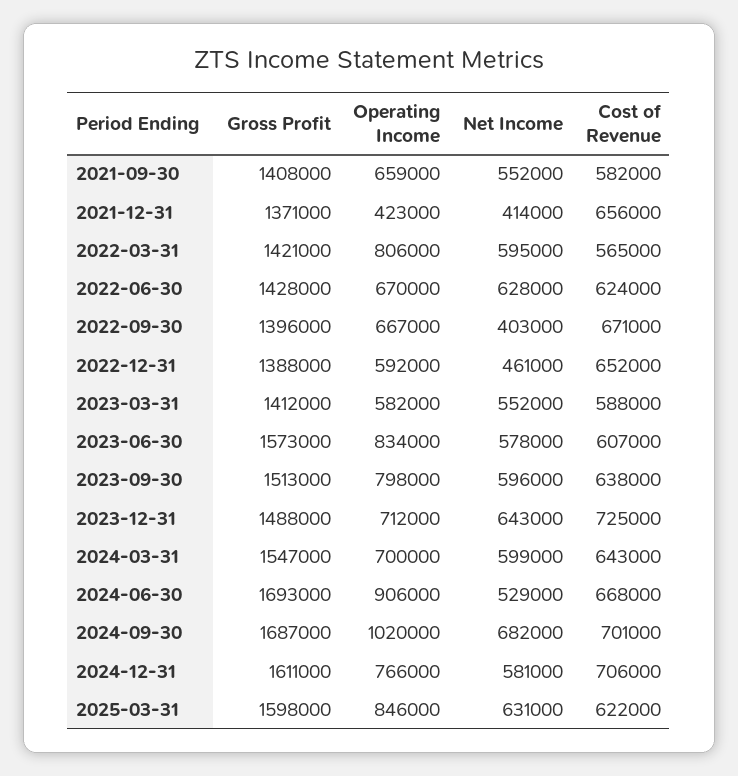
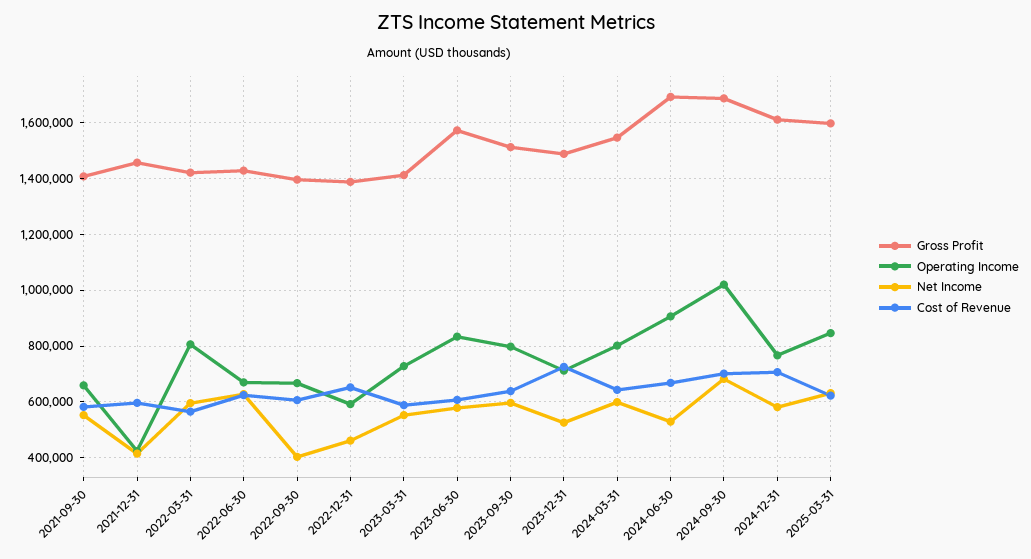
  {
    "Gross Profit": {
      "2021-09-30": 1408000,
-     "2021-12-31": 1371000,
+     "2021-12-31": 1450000,
      "2022-03-31": 1421000,
      "2022-06-30": 1428000,
      "2022-09-30": 1396000,
      "2022-12-31": 1388000,
      "2023-03-31": 1412000,
      "2023-06-30": 1573000,
      "2023-09-30": 1513000,
      "2023-12-31": 1488000,
      "2024-03-31": 1547000,
      "2024-06-30": 1693000,
      "2024-09-30": 1687000,
      "2024-12-31": 1611000,
      "2025-03-31": 1598000
    },
    "Operating Income": {
      "2021-09-30": 659000,
      "2021-12-31": 423000,
      "2022-03-31": 806000,
      "2022-06-30": 670000,
      "2022-09-30": 667000,
      "2022-12-31": 592000,
-     "2023-03-31": 582000,
+     "2023-03-31": 725000,
      "2023-06-30": 834000,
      "2023-09-30": 798000,
      "2023-12-31": 712000,
-     "2024-03-31": 700000,
+     "2024-03-31": 800000,
      "2024-06-30": 906000,
      "2024-09-30": 1020000,
      "2024-12-31": 766000,
      "2025-03-31": 846000
    },
    "Net Income": {
      "2021-09-30": 552000,
      "2021-12-31": 414000,
      "2022-03-31": 595000,
      "2022-06-30": 628000,
      "2022-09-30": 403000,
      "2022-12-31": 461000,
      "2023-03-31": 552000,
      "2023-06-30": 578000,
      "2023-09-30": 596000,
-     "2023-12-31": 643000,
+     "2023-12-31": 525000,
      "2024-03-31": 599000,
      "2024-06-30": 529000,
      "2024-09-30": 682000,
      "2024-12-31": 581000,
      "2025-03-31": 631000
    },
    "Cost of Revenue": {
      "2021-09-30": 582000,
-     "2021-12-31": 656000,
+     "2021-12-31": 600000,
      "2022-03-31": 565000,
      "2022-06-30": 624000,
-     "2022-09-30": 671000,
+     "2022-09-30": 600000,
      "2022-12-31": 652000,
      "2023-03-31": 588000,
      "2023-06-30": 607000,
      "2023-09-30": 638000,
      "2023-12-31": 725000,
      "2024-03-31": 643000,
      "2024-06-30": 668000,
      "2024-09-30": 701000,
      "2024-12-31": 706000,
      "2025-03-31": 622000
    }
  }

